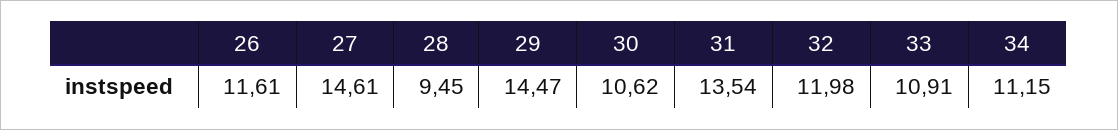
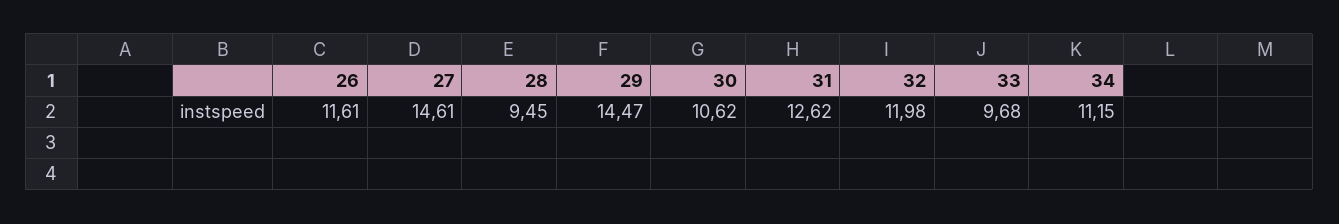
  {
    "26": 11.61,
    "27": 14.61,
    "28": 9.45,
    "29": 14.47,
    "30": 10.62,
-   "31": 13.54,
+   "31": 12.62,
    "32": 11.98,
-   "33": 10.91,
+   "33": 9.68,
    "34": 11.15
  }

